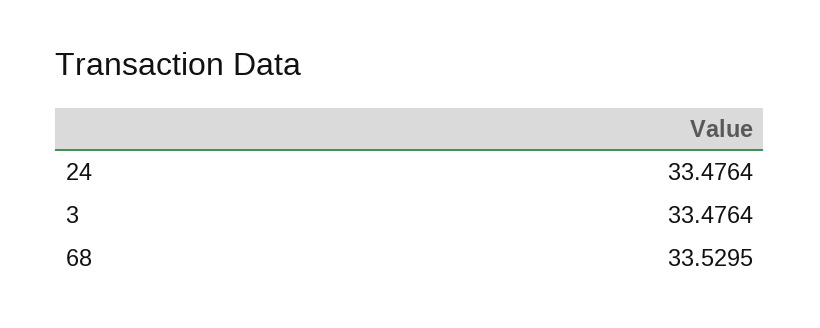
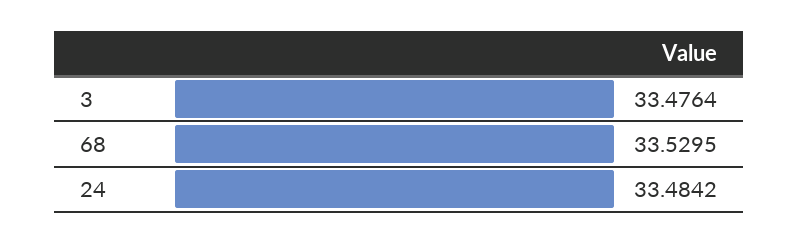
  {
-   "24": 33.4764,
+   "24": 33.4842,
    "3": 33.4764,
    "68": 33.5295
  }

